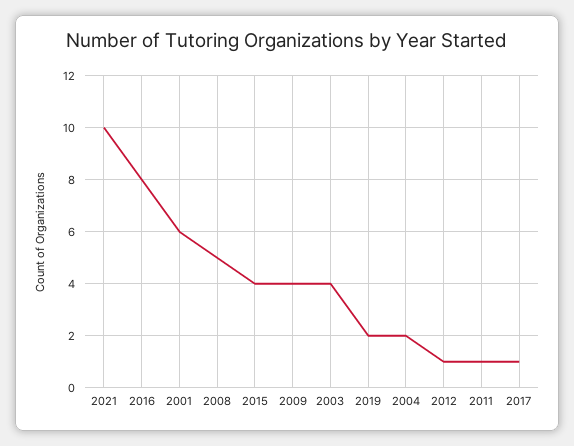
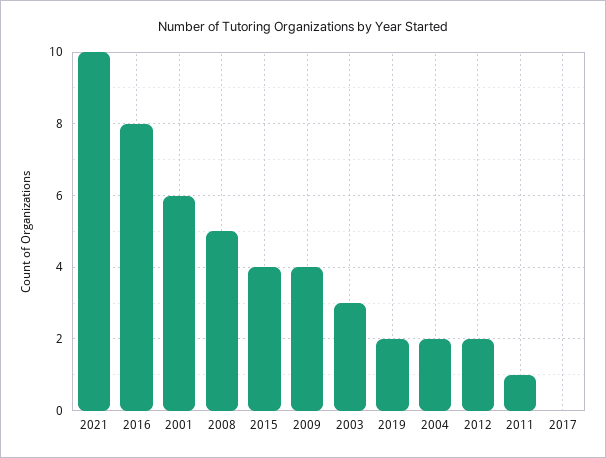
  {
    "2021": 10,
    "2016": 8,
    "2001": 6,
    "2008": 5,
    "2015": 4,
    "2009": 4,
-   "2003": 4,
+   "2003": 3,
    "2019": 2,
    "2004": 2,
-   "2012": 1,
+   "2012": 2,
    "2011": 1,
-   "2017": 1
+   "2017": 0
  }

